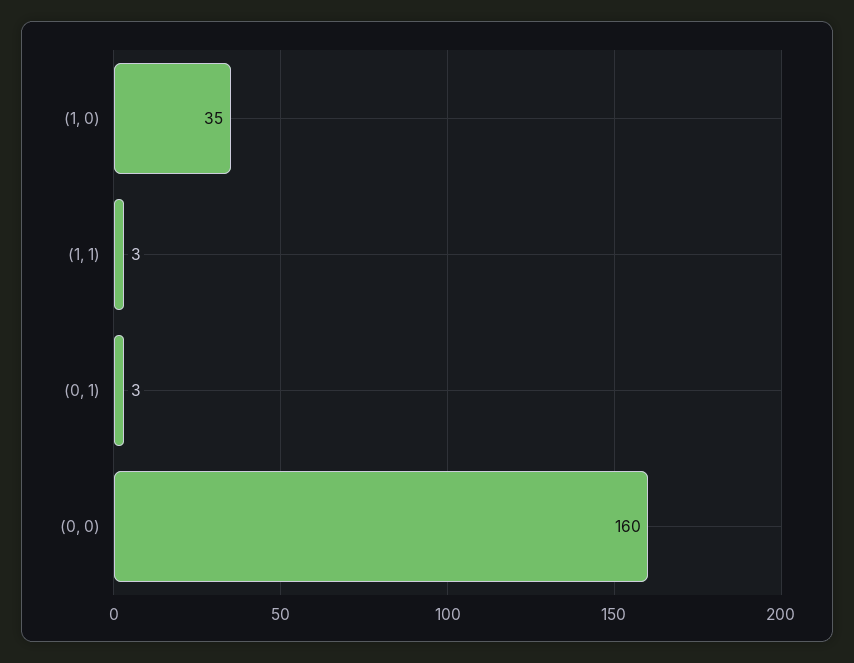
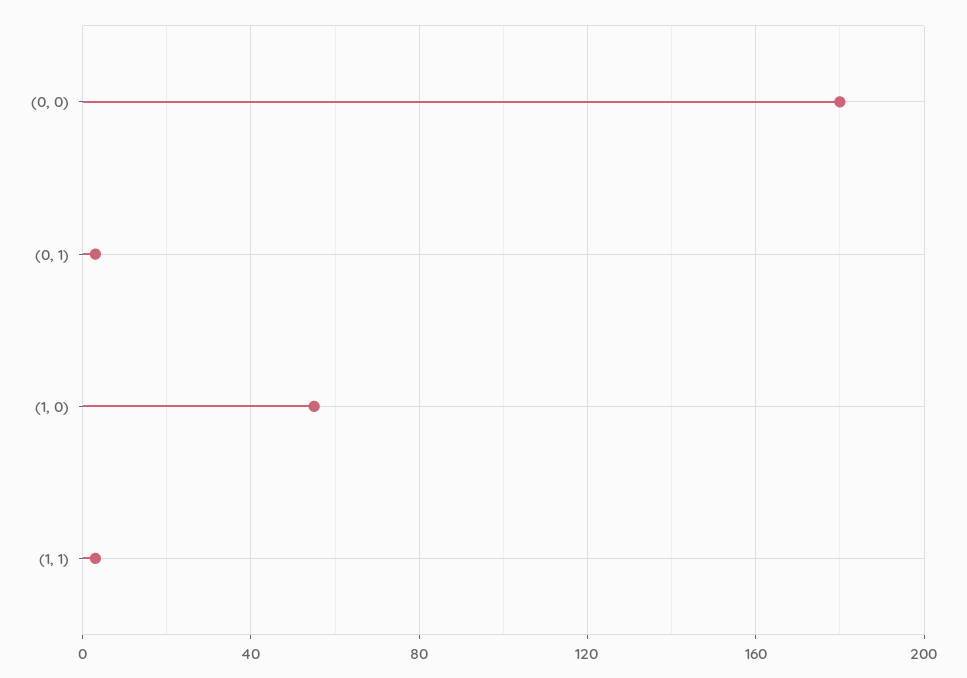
  {
-   "(1, 0)": 35,
+   "(1, 0)": 55,
    "(1, 1)": 3,
    "(0, 1)": 3,
-   "(0, 0)": 160
+   "(0, 0)": 180
  }

